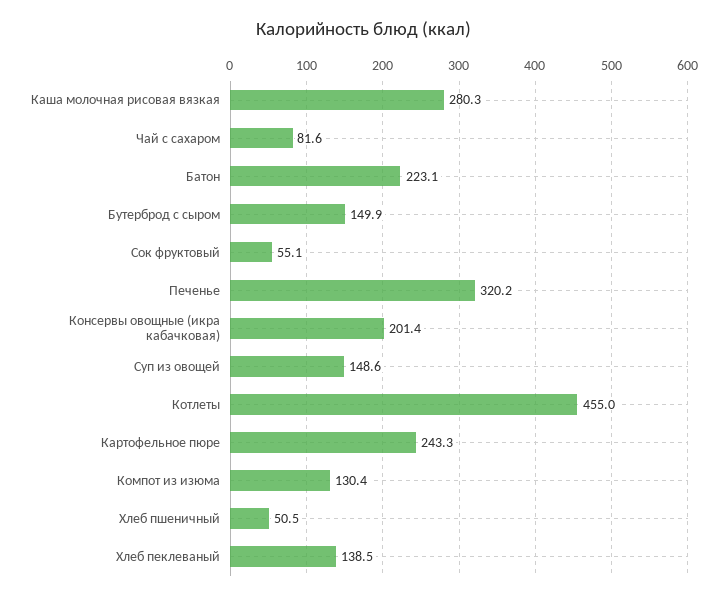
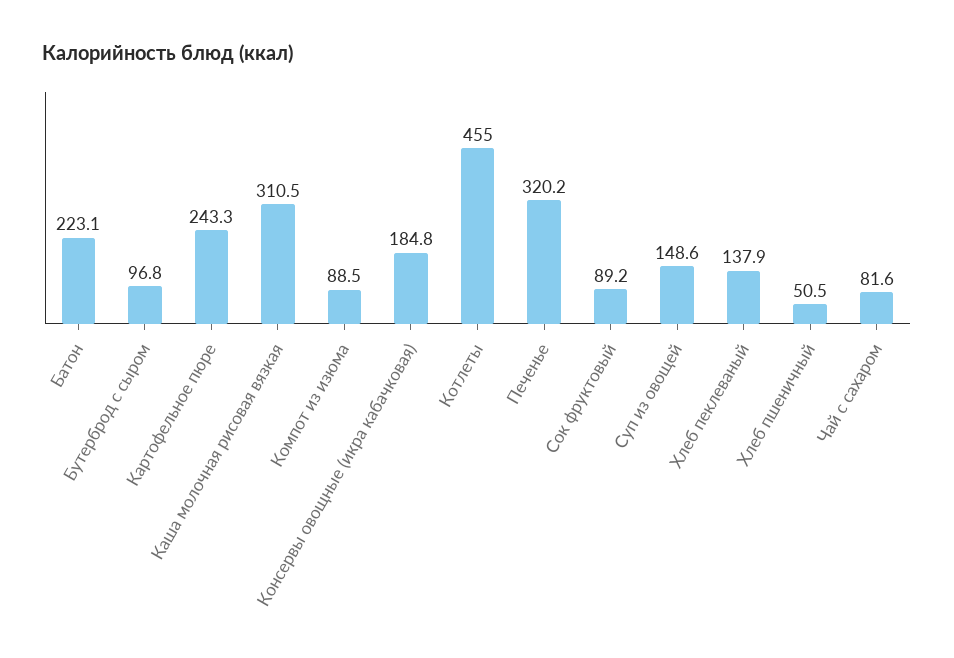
  {
-   "Каша молочная рисовая вязкая": 280.3,
+   "Каша молочная рисовая вязкая": 310.5,
    "Чай с сахаром": 81.6,
    "Батон": 223.1,
-   "Бутерброд с сыром": 149.9,
+   "Бутерброд с сыром": 96.8,
-   "Сок фруктовый": 55.1,
+   "Сок фруктовый": 89.2,
    "Печенье": 320.2,
-   "Консервы овощные (икра кабачковая)": 201.4,
+   "Консервы овощные (икра кабачковая)": 184.8,
    "Суп из овощей": 148.6,
    "Котлеты": 455,
    "Картофельное пюре": 243.3,
-   "Компот из изюма": 130.4,
+   "Компот из изюма": 88.5,
    "Хлеб пшеничный": 50.5,
-   "Хлеб пеклеваный": 138.5
+   "Хлеб пеклеваный": 137.9
  }

